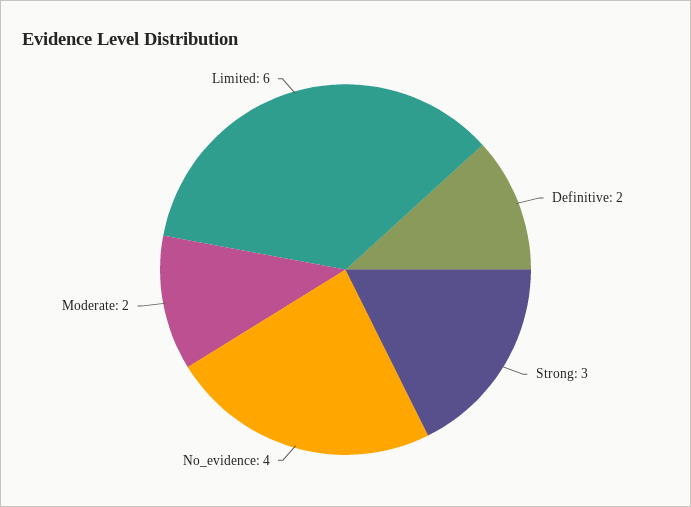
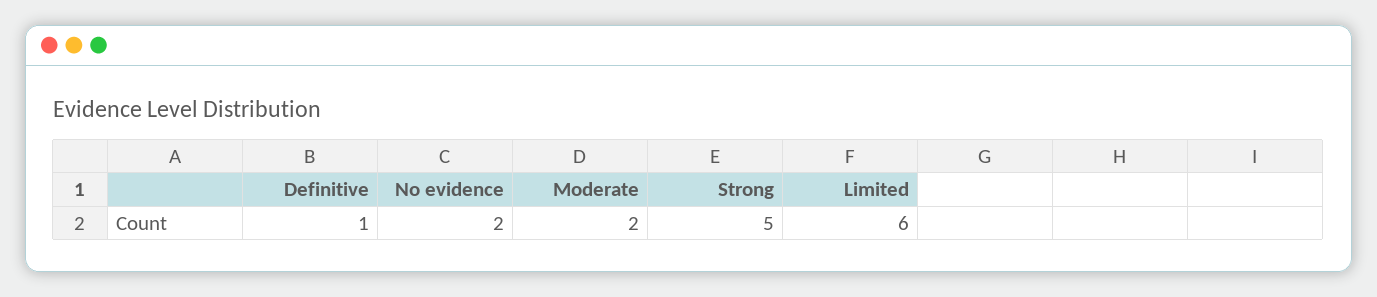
  {
-   "Definitive": 2,
+   "Definitive": 1,
-   "Strong": 3,
+   "Strong": 5,
-   "No_evidence": 4,
+   "No_evidence": 2,
    "Moderate": 2,
    "Limited": 6
  }

